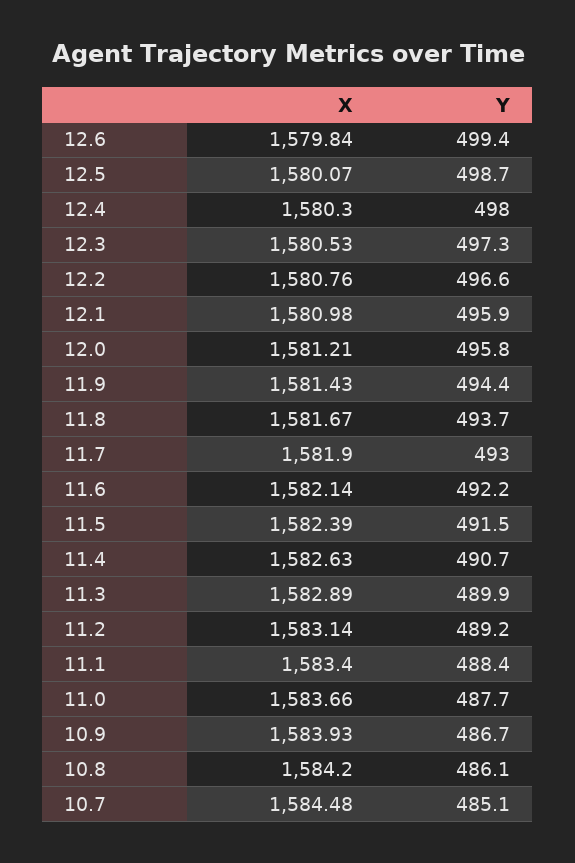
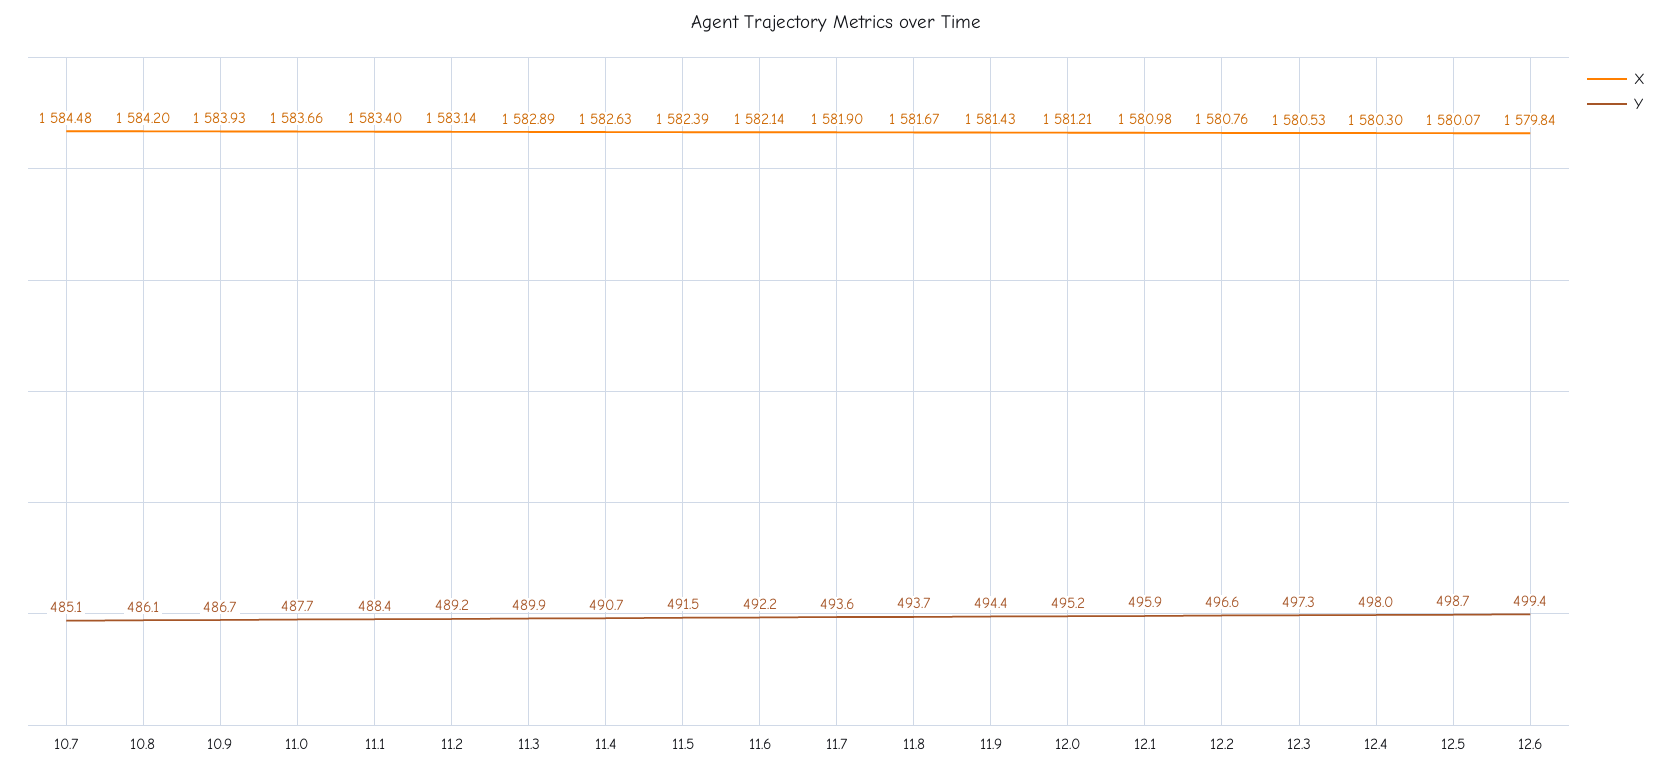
  {
    "X": {
      "12.6": 1579.84,
      "12.5": 1580.07,
      "12.4": 1580.3,
      "12.3": 1580.53,
      "12.2": 1580.76,
      "12.1": 1580.98,
      "12.0": 1581.21,
      "11.9": 1581.43,
      "11.8": 1581.67,
      "11.7": 1581.9,
      "11.6": 1582.14,
      "11.5": 1582.39,
      "11.4": 1582.63,
      "11.3": 1582.89,
      "11.2": 1583.14,
      "11.1": 1583.4,
      "11.0": 1583.66,
      "10.9": 1583.93,
      "10.8": 1584.2,
      "10.7": 1584.48
    },
    "Y": {
      "12.6": 499.4,
      "12.5": 498.7,
      "12.4": 498,
      "12.3": 497.3,
      "12.2": 496.6,
      "12.1": 495.9,
-     "12.0": 495.8,
+     "12.0": 495.2,
      "11.9": 494.4,
      "11.8": 493.7,
-     "11.7": 493,
+     "11.7": 493.6,
      "11.6": 492.2,
      "11.5": 491.5,
      "11.4": 490.7,
      "11.3": 489.9,
      "11.2": 489.2,
      "11.1": 488.4,
      "11.0": 487.7,
      "10.9": 486.7,
      "10.8": 486.1,
      "10.7": 485.1
    }
  }

